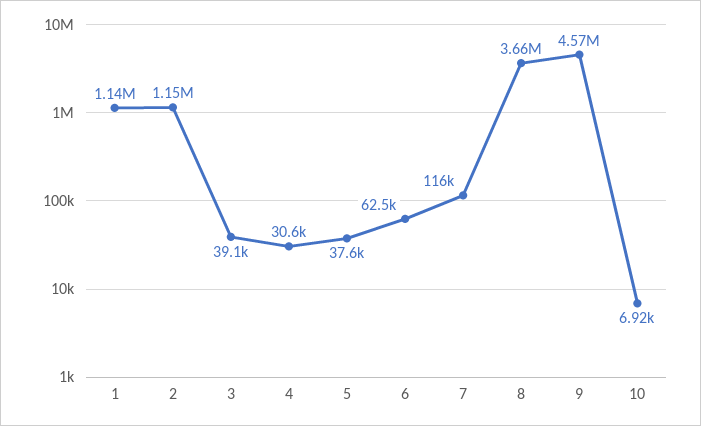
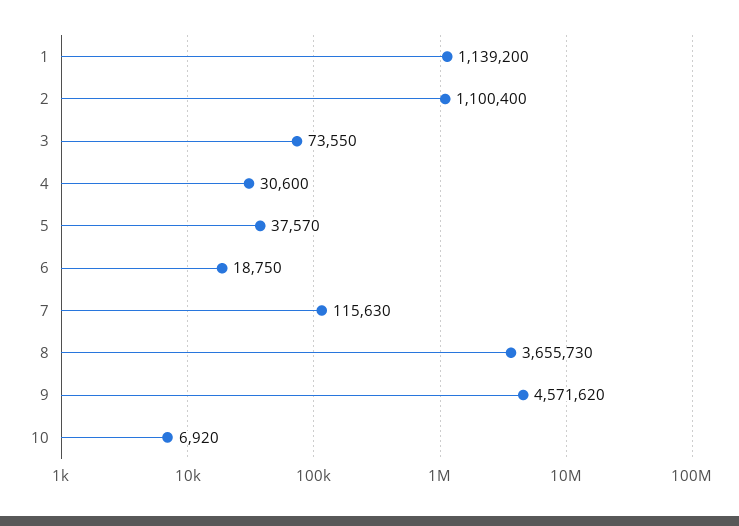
  {
    "1": 1139200,
-   "2": 1150000,
+   "2": 1100400,
-   "3": 39100,
+   "3": 73550,
    "4": 30600,
    "5": 37570,
-   "6": 62500,
+   "6": 18750,
    "7": 115630,
    "8": 3655730,
    "9": 4571620,
    "10": 6920
  }

